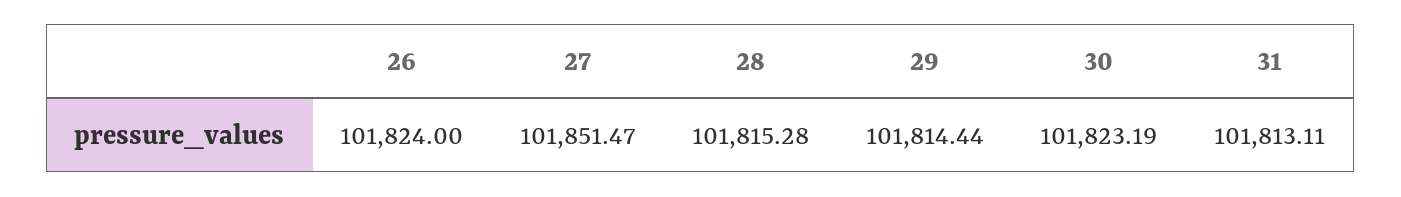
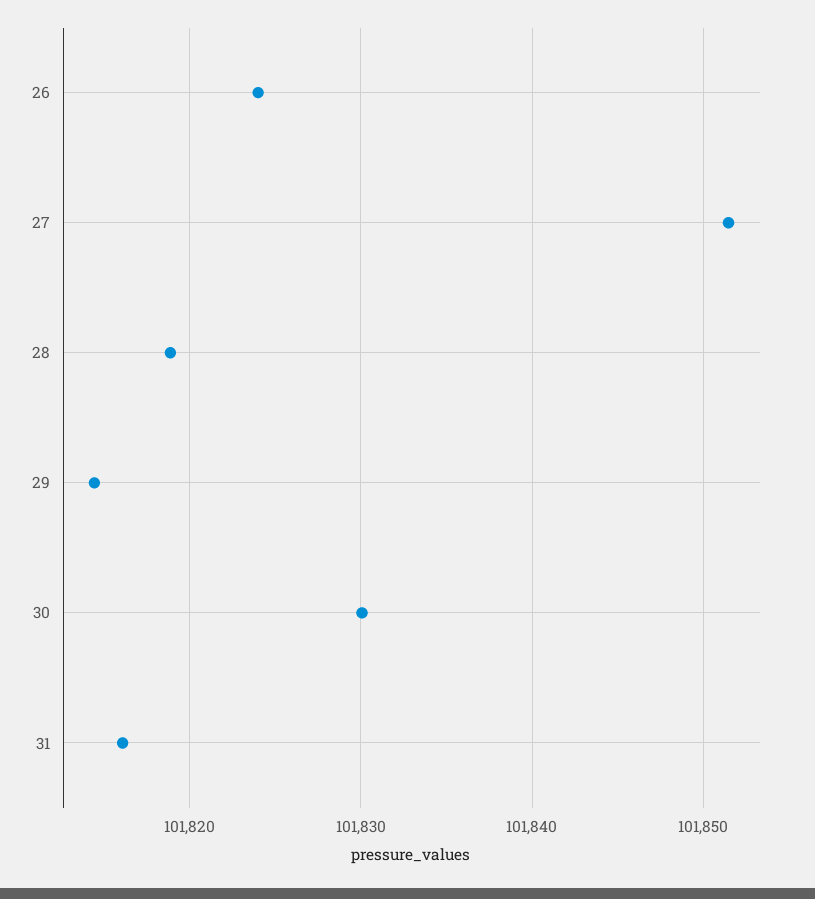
  {
    "26": 101824,
    "27": 101851.47,
-   "28": 101815.28,
+   "28": 101819,
    "29": 101814.44,
-   "30": 101823.19,
+   "30": 101830,
-   "31": 101813.11
+   "31": 101816
  }

